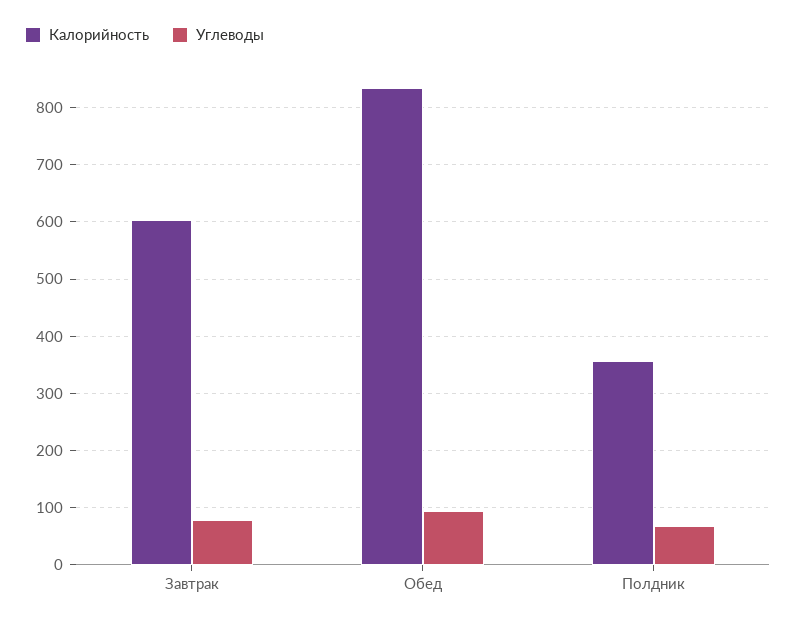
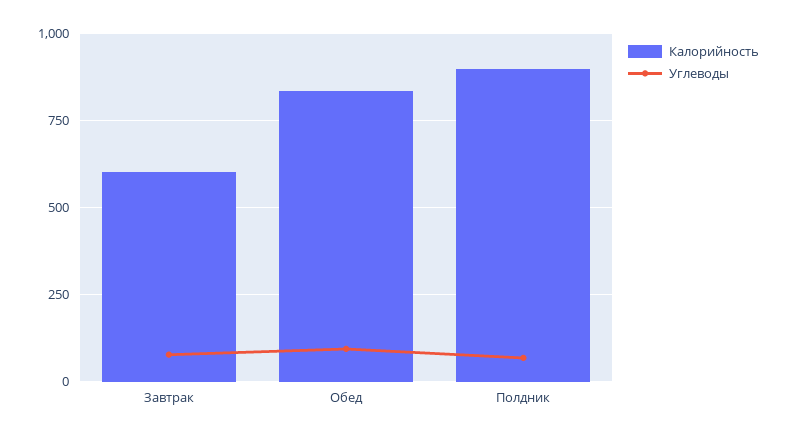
  {
    "Калорийность": {
      "Завтрак": 600,
      "Обед": 840,
-     "Полдник": 360
+     "Полдник": 900
    },
    "Углеводы": {
      "Завтрак": 80,
      "Обед": 100,
      "Полдник": 60
    }
  }

